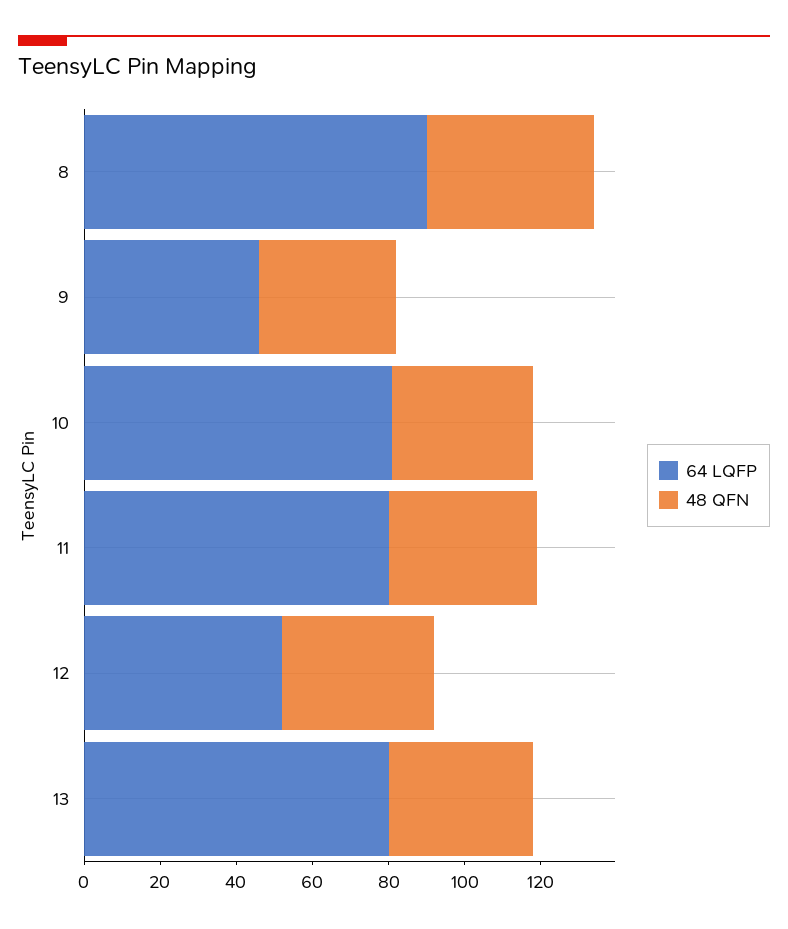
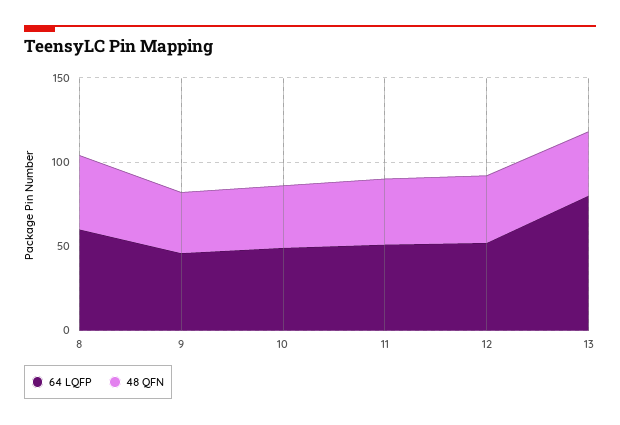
  {
    "64 LQFP": {
-     "8": 90,
+     "8": 60,
      "9": 45,
-     "10": 80,
+     "10": 50,
-     "11": 80,
+     "11": 50,
      "12": 50,
      "13": 80
    },
    "48 QFN": {
      "8": 45,
      "9": 35,
      "10": 35,
      "11": 40,
      "12": 40,
      "13": 40
    }
  }

